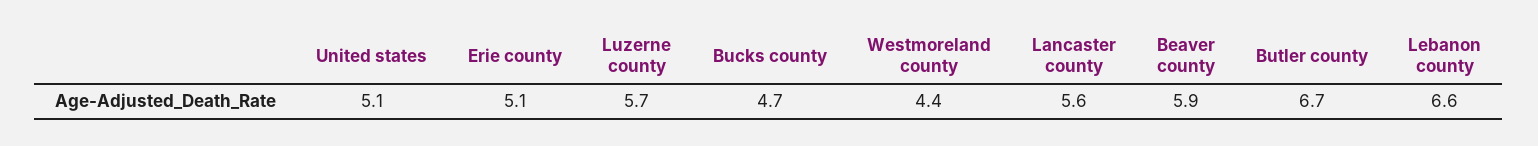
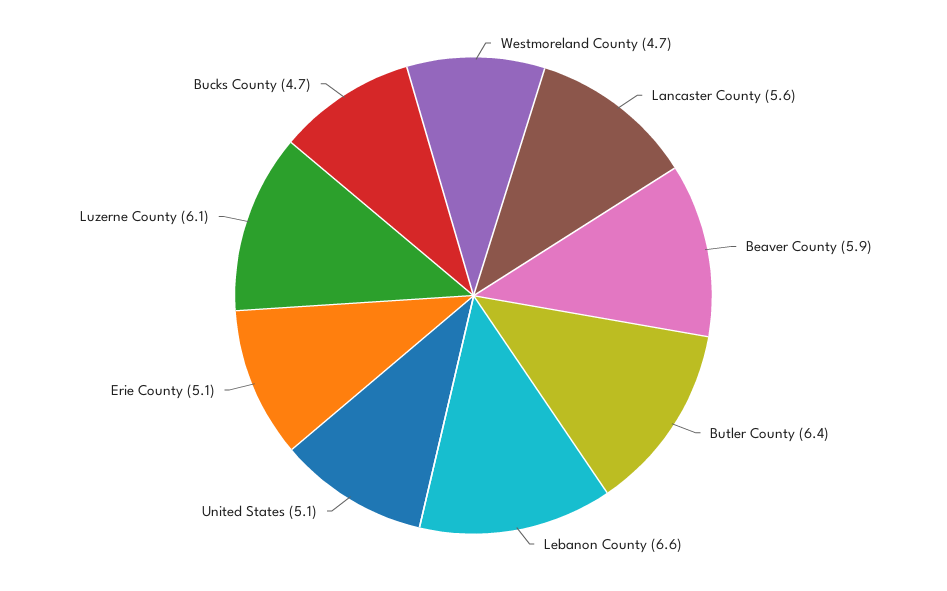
  {
    "United states": 5.1,
    "Erie county": 5.1,
-   "Luzerne county": 5.7,
+   "Luzerne county": 6.1,
    "Bucks county": 4.7,
-   "Westmoreland county": 4.4,
+   "Westmoreland county": 4.7,
    "Lancaster county": 5.6,
    "Beaver county": 5.9,
-   "Butler county": 6.7,
+   "Butler county": 6.4,
    "Lebanon county": 6.6
  }

